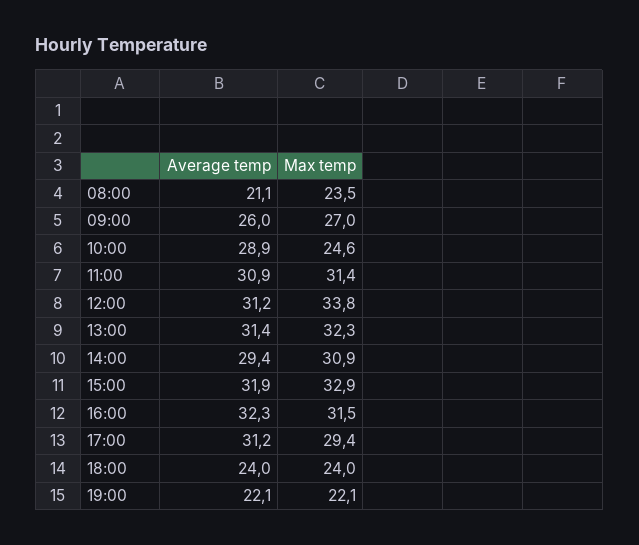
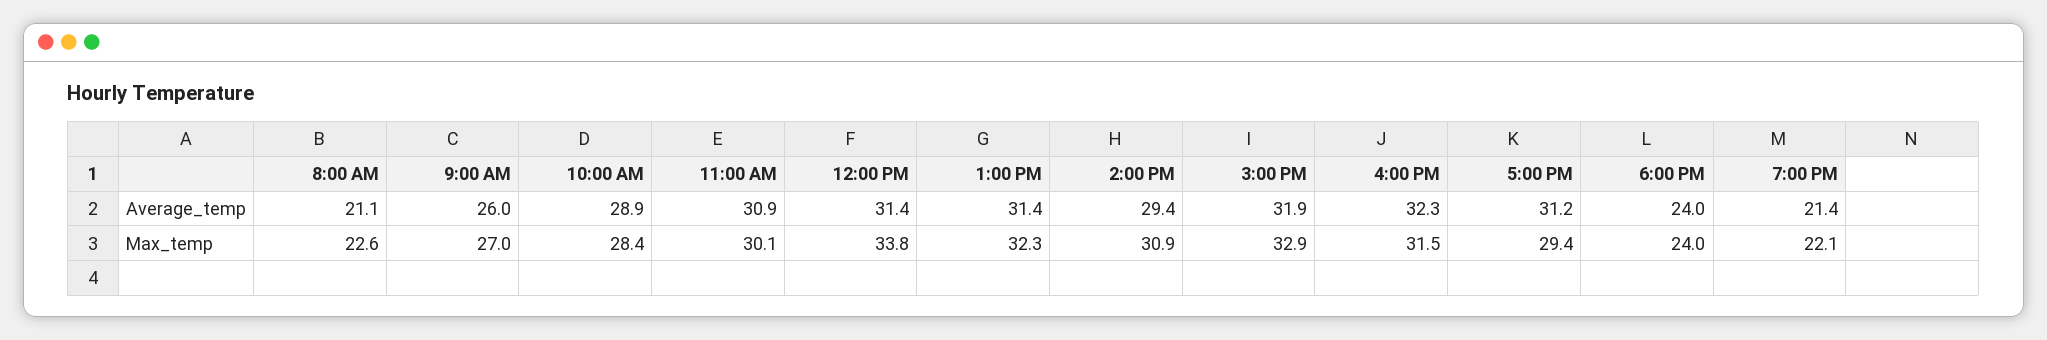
  {
    "Average temp": {
      "08:00": 21.1,
      "09:00": 26,
      "10:00": 28.9,
      "11:00": 30.9,
-     "12:00": 31.2,
+     "12:00": 31.4,
      "13:00": 31.4,
      "14:00": 29.4,
      "15:00": 31.9,
      "16:00": 32.3,
      "17:00": 31.2,
      "18:00": 24,
-     "19:00": 22.1
+     "19:00": 21.4
    },
    "Max temp": {
-     "08:00": 23.5,
+     "08:00": 22.6,
      "09:00": 27,
-     "10:00": 24.6,
+     "10:00": 28.4,
-     "11:00": 31.4,
+     "11:00": 30.1,
      "12:00": 33.8,
      "13:00": 32.3,
      "14:00": 30.9,
      "15:00": 32.9,
      "16:00": 31.5,
      "17:00": 29.4,
      "18:00": 24,
      "19:00": 22.1
    }
  }

